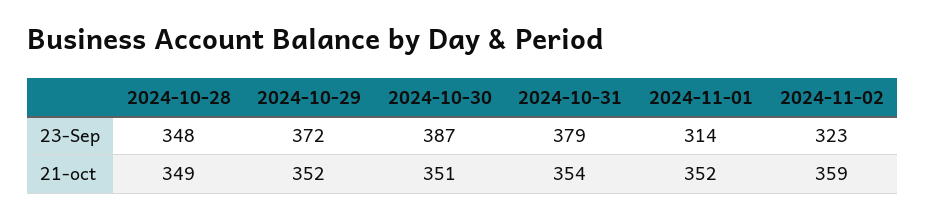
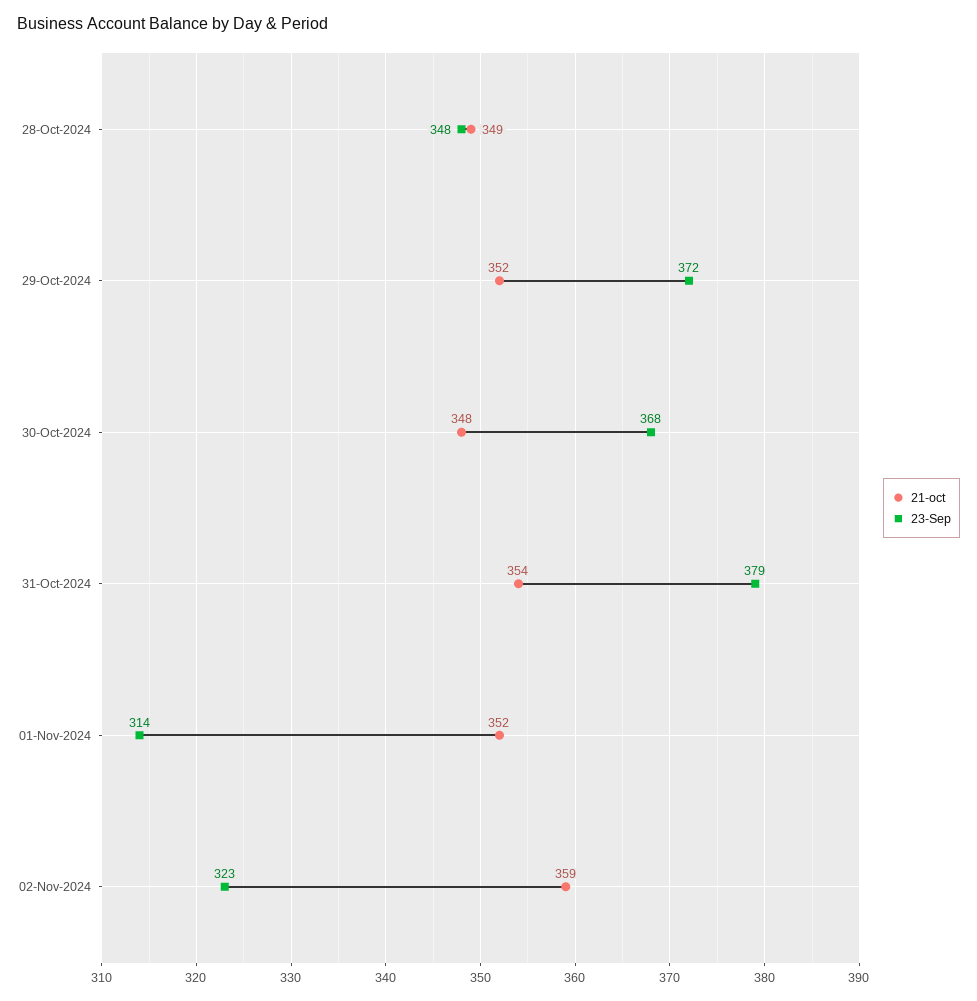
  {
    "23-Sep": {
      "2024-10-28": 348,
      "2024-10-29": 372,
-     "2024-10-30": 387,
+     "2024-10-30": 368,
      "2024-10-31": 379,
      "2024-11-01": 314,
      "2024-11-02": 323
    },
    "21-oct": {
      "2024-10-28": 349,
      "2024-10-29": 352,
-     "2024-10-30": 351,
+     "2024-10-30": 348,
      "2024-10-31": 354,
      "2024-11-01": 352,
      "2024-11-02": 359
    }
  }

